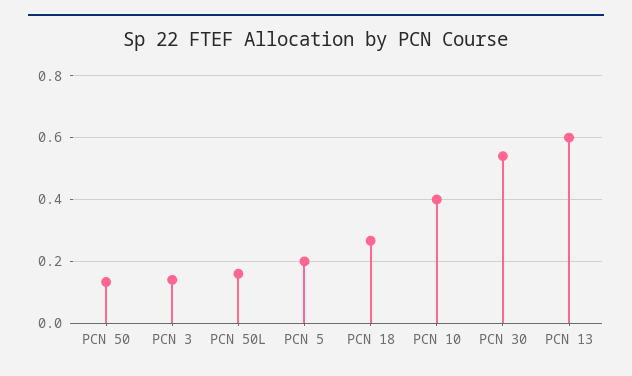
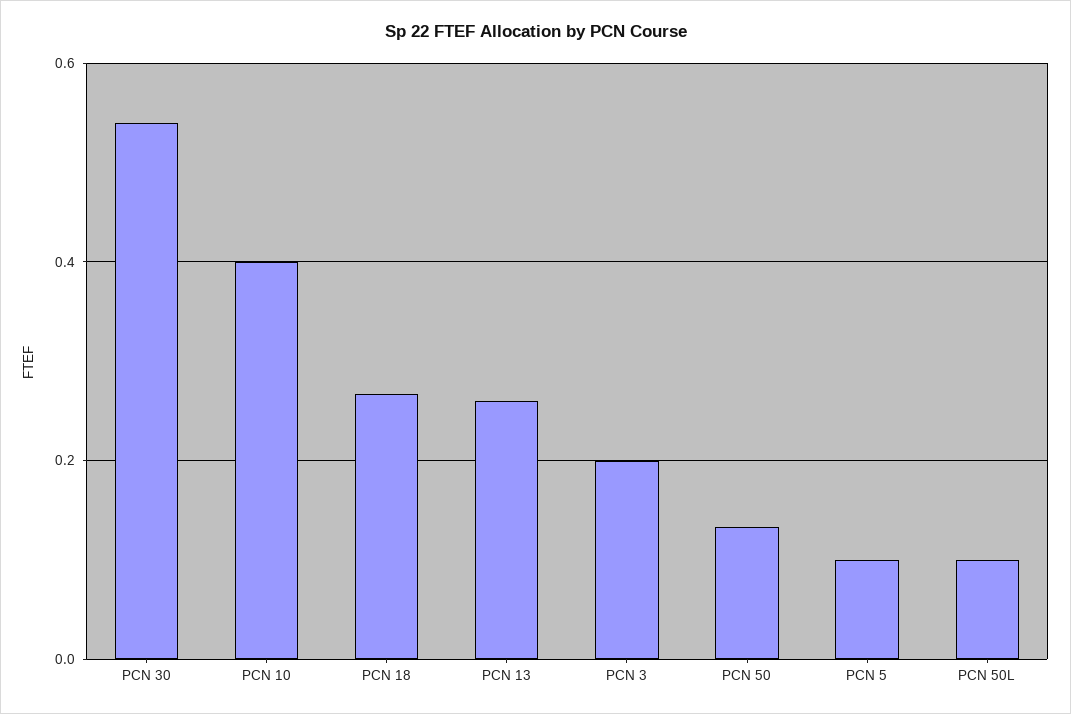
  {
    "PCN 50": 0.14,
-   "PCN 3": 0.14,
+   "PCN 3": 0.2,
-   "PCN 50L": 0.16,
+   "PCN 50L": 0.1,
-   "PCN 5": 0.2,
+   "PCN 5": 0.1,
    "PCN 18": 0.26,
    "PCN 10": 0.4,
    "PCN 30": 0.54,
-   "PCN 13": 0.6
+   "PCN 13": 0.26
  }

